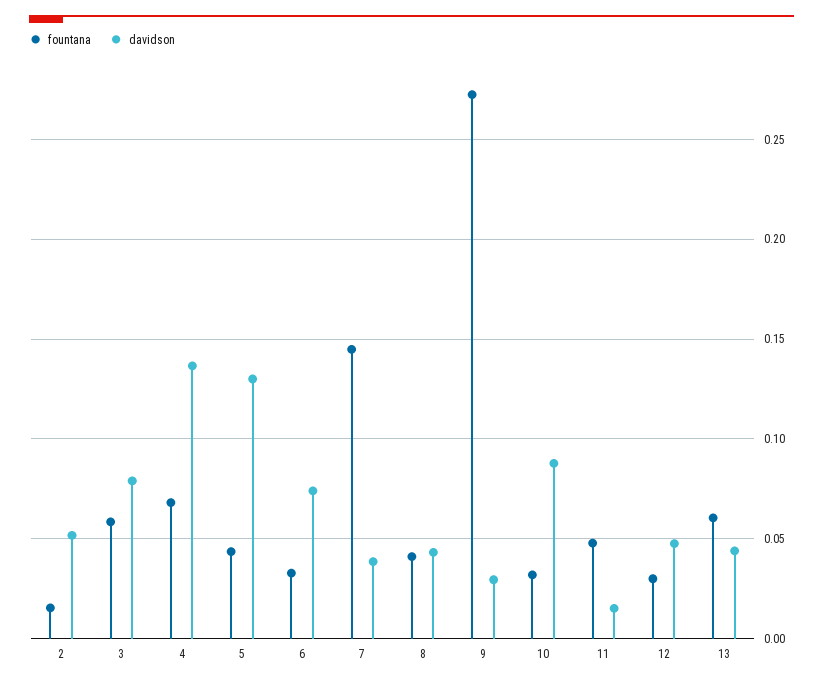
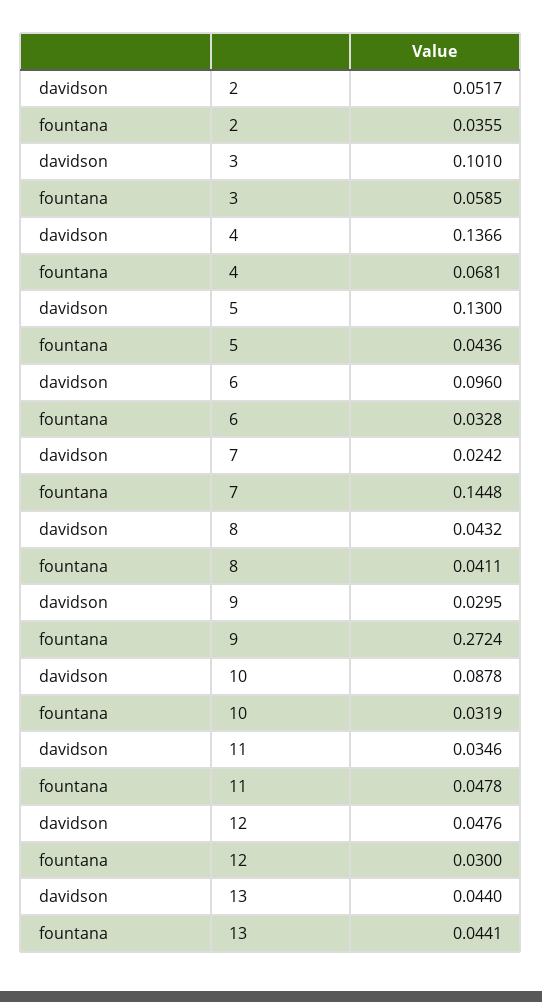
  {
    "fountana": {
-     "2": 0.015,
+     "2": 0.0355,
      "3": 0.0585,
      "4": 0.0681,
      "5": 0.0436,
      "6": 0.0328,
      "7": 0.1448,
      "8": 0.0411,
      "9": 0.2724,
      "10": 0.0319,
      "11": 0.0478,
      "12": 0.03,
-     "13": 0.06
+     "13": 0.0441
    },
    "davidson": {
      "2": 0.0517,
-     "3": 0.08,
+     "3": 0.101,
      "4": 0.1366,
      "5": 0.13,
-     "6": 0.075,
+     "6": 0.096,
-     "7": 0.04,
+     "7": 0.0242,
      "8": 0.0432,
      "9": 0.0295,
      "10": 0.0878,
-     "11": 0.015,
+     "11": 0.0346,
      "12": 0.0476,
      "13": 0.044
    }
  }

